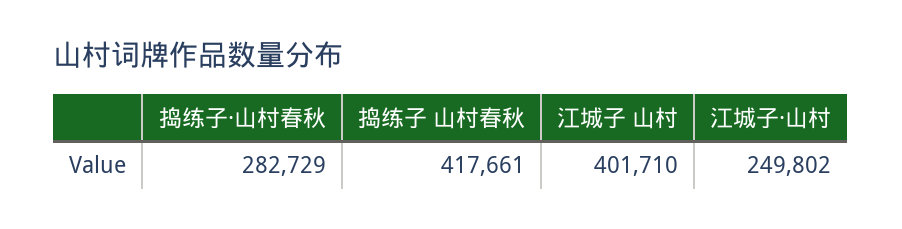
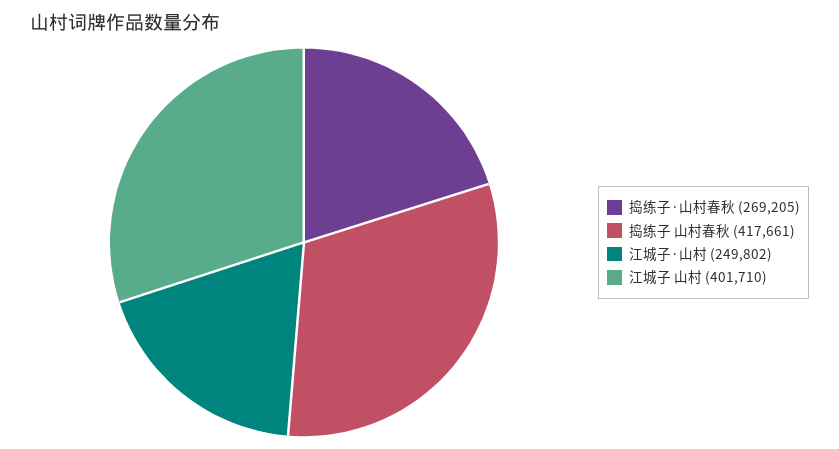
  {
-   "捣练子·山村春秋": 282729,
+   "捣练子·山村春秋": 269205,
    "捣练子 山村春秋": 417661,
    "江城子 山村": 401710,
    "江城子·山村": 249802
  }

